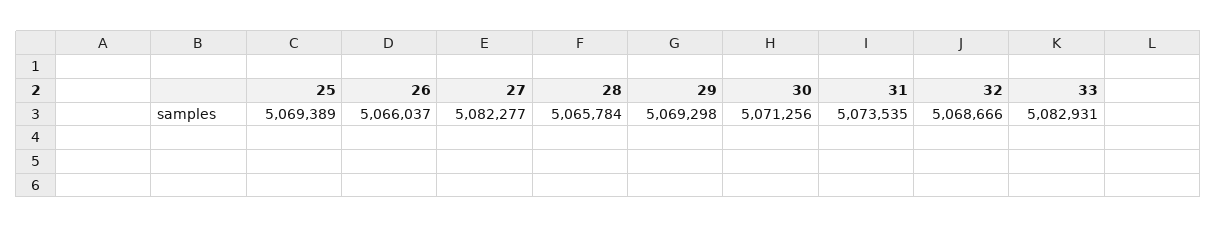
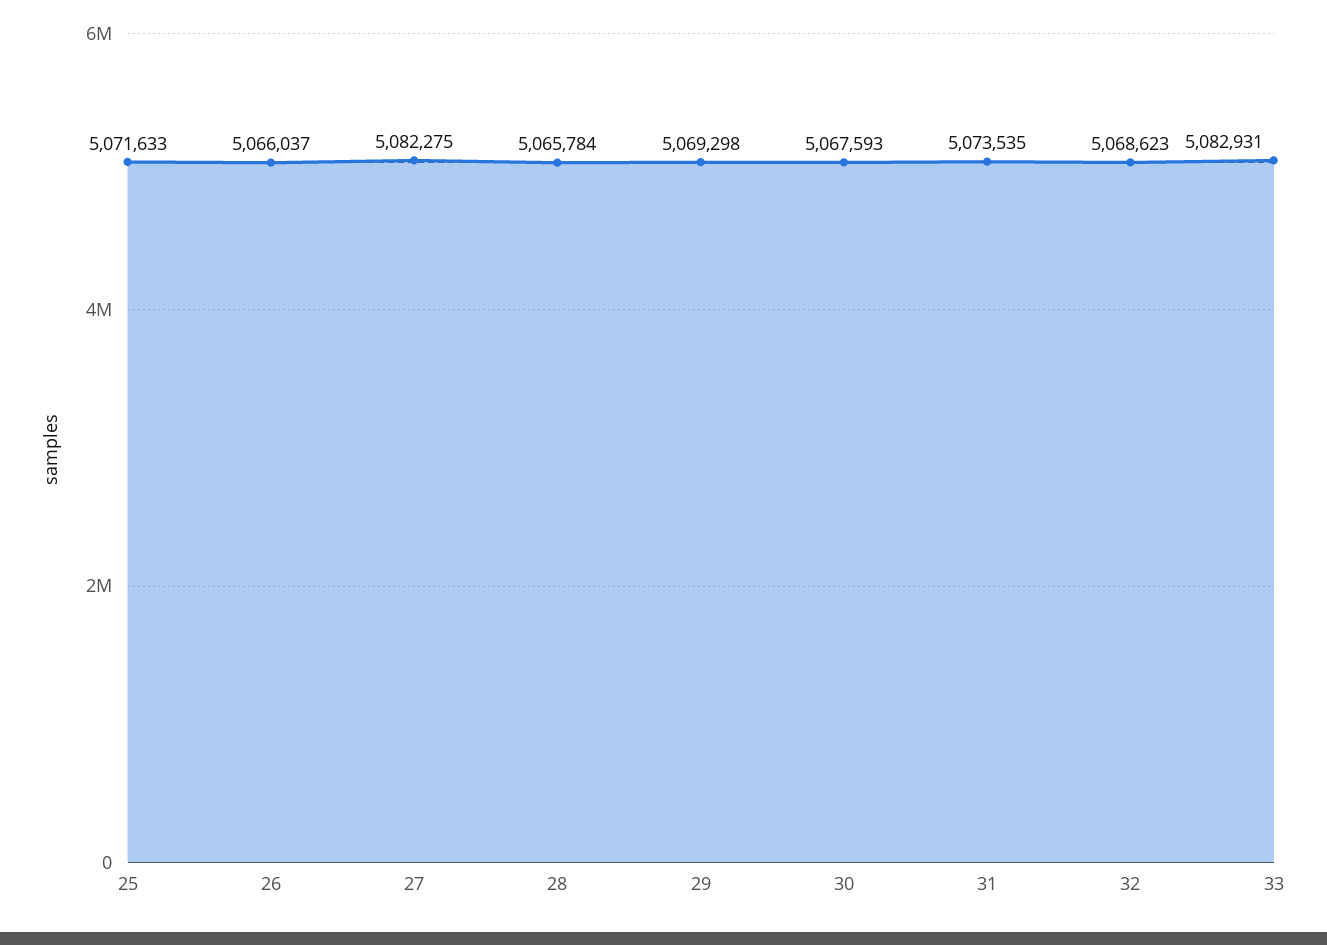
  {
-   "25": 5069389,
+   "25": 5071633,
    "26": 5066037,
-   "27": 5082277,
+   "27": 5082275,
    "28": 5065784,
    "29": 5069298,
-   "30": 5071256,
+   "30": 5067593,
    "31": 5073535,
-   "32": 5068666,
+   "32": 5068623,
    "33": 5082931
  }

